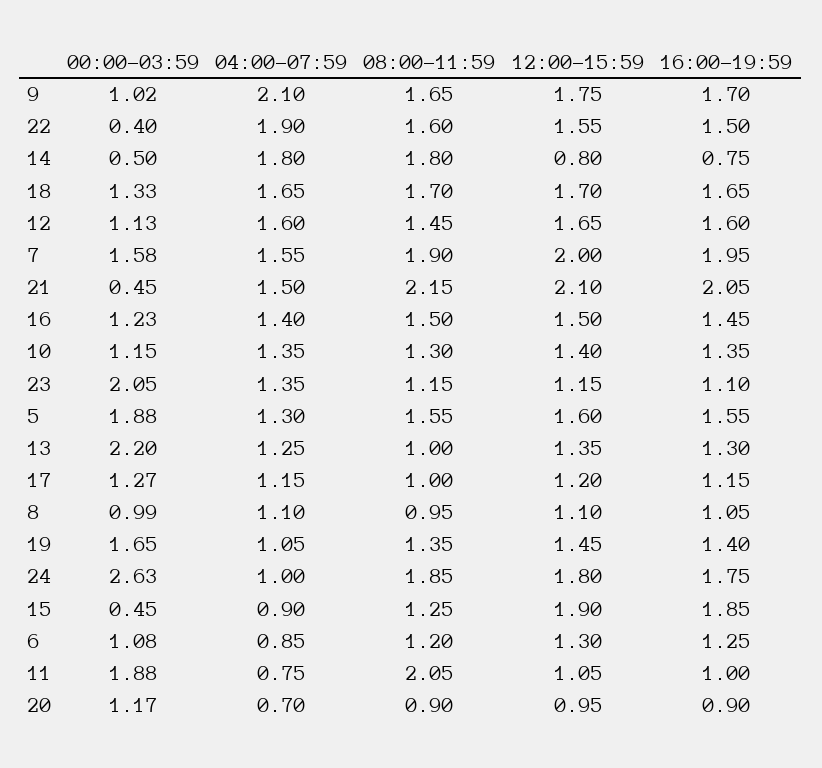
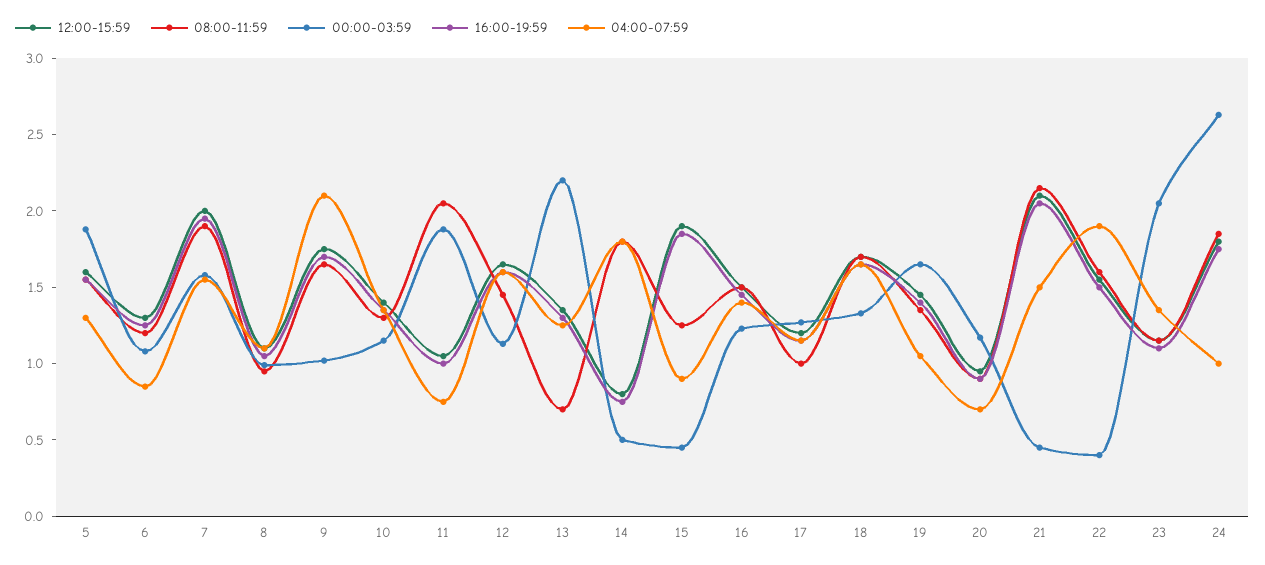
  {
    "00:00-03:59": {
      "9": 1.02,
      "22": 0.4,
      "14": 0.5,
      "18": 1.33,
      "12": 1.13,
      "7": 1.58,
      "21": 0.45,
      "16": 1.23,
      "10": 1.15,
      "23": 2.05,
      "5": 1.88,
      "13": 2.2,
      "17": 1.27,
      "8": 0.99,
      "19": 1.65,
      "24": 2.63,
      "15": 0.45,
      "6": 1.08,
      "11": 1.88,
      "20": 1.17
    },
    "04:00-07:59": {
      "9": 2.1,
      "22": 1.9,
      "14": 1.8,
      "18": 1.65,
      "12": 1.6,
      "7": 1.55,
      "21": 1.5,
      "16": 1.4,
      "10": 1.35,
      "23": 1.35,
      "5": 1.3,
      "13": 1.25,
      "17": 1.15,
      "8": 1.1,
      "19": 1.05,
      "24": 1,
      "15": 0.9,
      "6": 0.85,
      "11": 0.75,
      "20": 0.7
    },
    "08:00-11:59": {
      "9": 1.65,
      "22": 1.6,
      "14": 1.8,
      "18": 1.7,
      "12": 1.45,
      "7": 1.9,
      "21": 2.15,
      "16": 1.5,
      "10": 1.3,
      "23": 1.15,
      "5": 1.55,
-     "13": 1,
+     "13": 0.7,
      "17": 1,
      "8": 0.95,
      "19": 1.35,
      "24": 1.85,
      "15": 1.25,
      "6": 1.2,
      "11": 2.05,
      "20": 0.9
    },
    "12:00-15:59": {
      "9": 1.75,
      "22": 1.55,
      "14": 0.8,
      "18": 1.7,
      "12": 1.65,
      "7": 2,
      "21": 2.1,
      "16": 1.5,
      "10": 1.4,
      "23": 1.15,
      "5": 1.6,
      "13": 1.35,
      "17": 1.2,
      "8": 1.1,
      "19": 1.45,
      "24": 1.8,
      "15": 1.9,
      "6": 1.3,
      "11": 1.05,
      "20": 0.95
    },
    "16:00-19:59": {
      "9": 1.7,
      "22": 1.5,
      "14": 0.75,
      "18": 1.65,
      "12": 1.6,
      "7": 1.95,
      "21": 2.05,
      "16": 1.45,
      "10": 1.35,
      "23": 1.1,
      "5": 1.55,
      "13": 1.3,
      "17": 1.15,
      "8": 1.05,
      "19": 1.4,
      "24": 1.75,
      "15": 1.85,
      "6": 1.25,
      "11": 1,
      "20": 0.9
    }
  }

